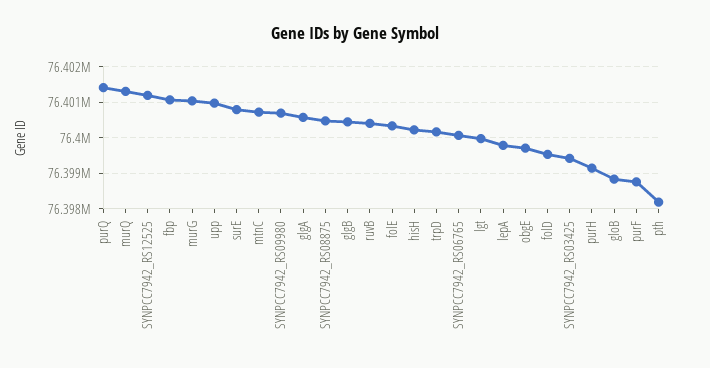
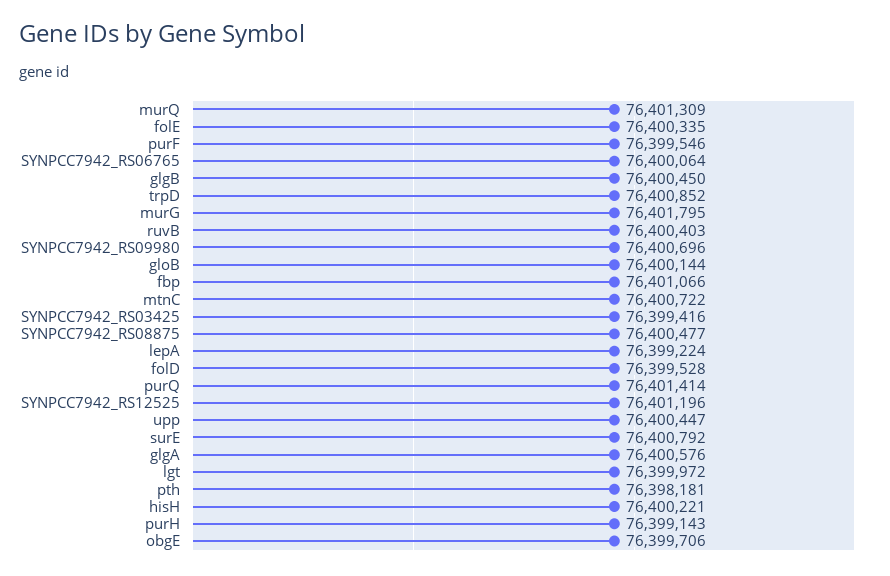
  {
    "purQ": 76401414,
    "murQ": 76401309,
    "SYNPCC7942_RS12525": 76401196,
    "fbp": 76401066,
-   "murG": 76401000,
+   "murG": 76401795,
-   "upp": 76401000,
+   "upp": 76400447,
    "surE": 76400792,
    "mtnC": 76400722,
    "SYNPCC7942_RS09980": 76400696,
    "glgA": 76400576,
    "SYNPCC7942_RS08875": 76400477,
    "glgB": 76400450,
    "ruvB": 76400403,
    "folE": 76400335,
    "hisH": 76400221,
-   "trpD": 76400200,
+   "trpD": 76400852,
    "SYNPCC7942_RS06765": 76400064,
    "lgt": 76399972,
-   "lepA": 76399800,
+   "lepA": 76399224,
    "obgE": 76399706,
    "folD": 76399528,
    "SYNPCC7942_RS03425": 76399416,
    "purH": 76399143,
-   "gloB": 76398800,
+   "gloB": 76400144,
-   "purF": 76398800,
+   "purF": 76399546,
    "pth": 76398181
  }

